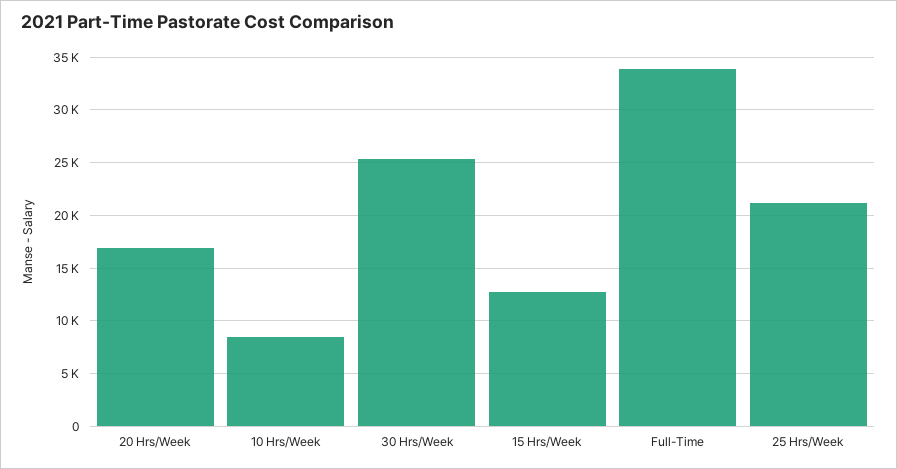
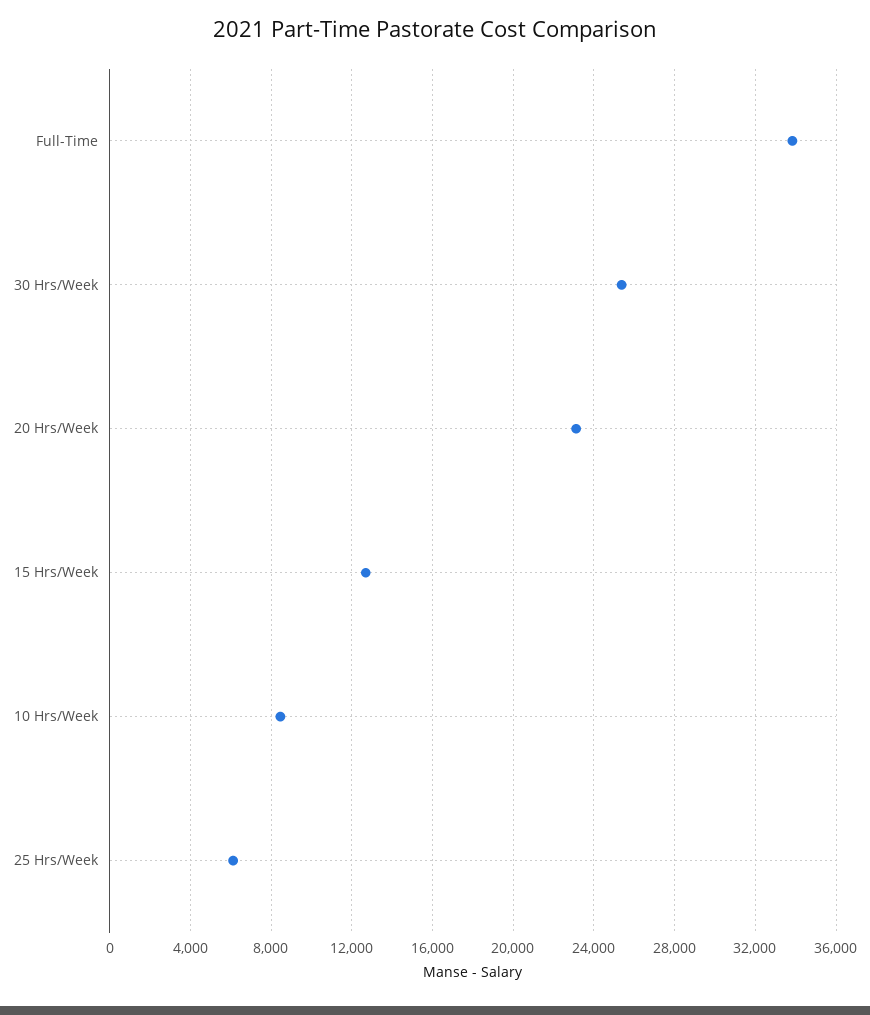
  {
-   "20 Hrs/Week": 17000,
+   "20 Hrs/Week": 23000,
    "10 Hrs/Week": 8500,
    "30 Hrs/Week": 25500,
    "15 Hrs/Week": 12500,
    "Full-Time": 34000,
-   "25 Hrs/Week": 21000
+   "25 Hrs/Week": 6000
  }

